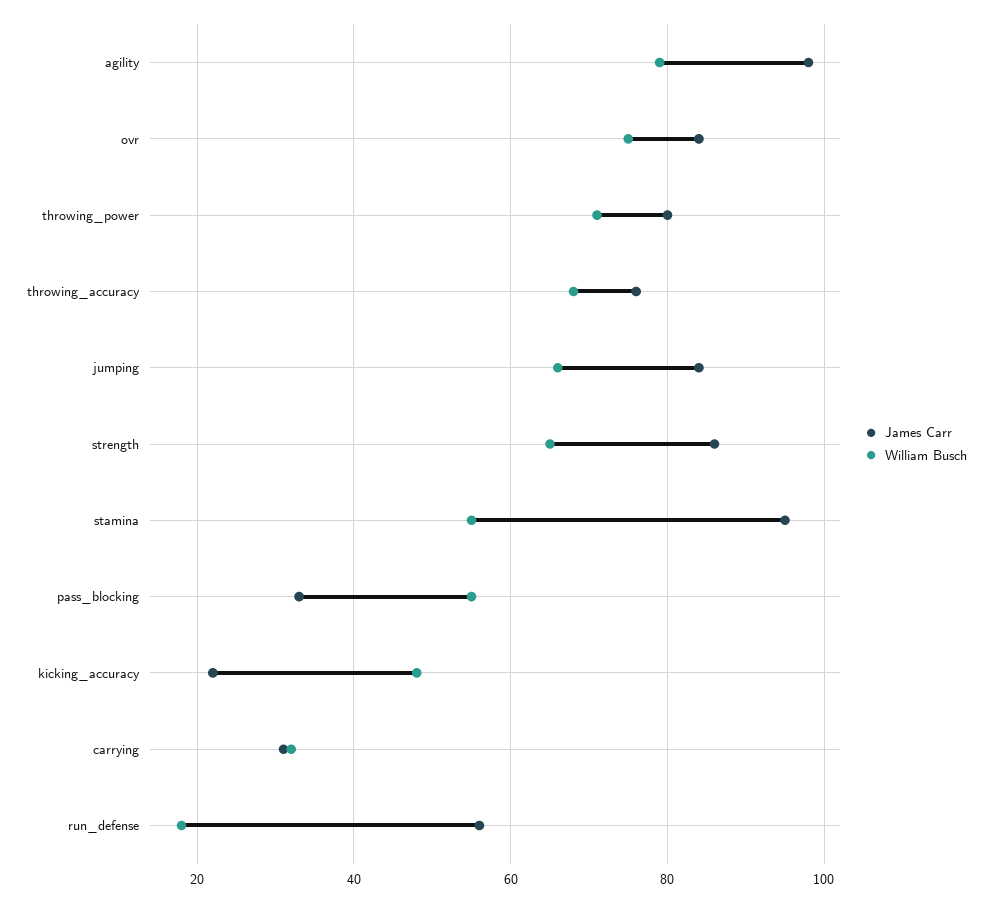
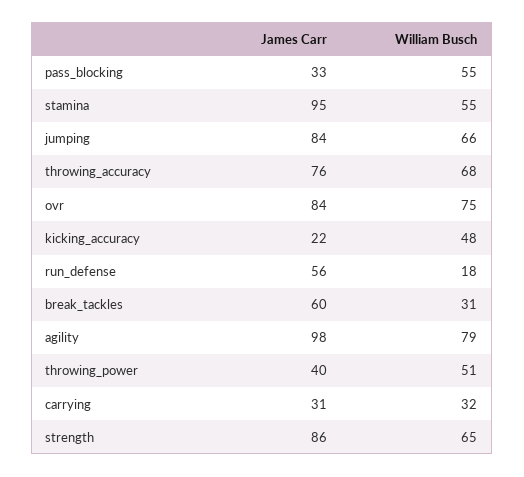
  {
    "James Carr": {
      "agility": 98,
      "ovr": 84,
-     "throwing_power": 80,
+     "throwing_power": 40,
      "throwing_accuracy": 76,
      "jumping": 84,
      "strength": 86,
      "stamina": 95,
      "pass_blocking": 33,
      "kicking_accuracy": 22,
      "carrying": 31,
-     "run_defense": 56
+     "run_defense": 56,
+     "break_tackles": 60
    },
    "William Busch": {
      "agility": 79,
      "ovr": 75,
-     "throwing_power": 70,
+     "throwing_power": 51,
      "throwing_accuracy": 68,
      "jumping": 66,
      "strength": 65,
      "stamina": 55,
      "pass_blocking": 55,
      "kicking_accuracy": 48,
      "carrying": 32,
-     "run_defense": 18
+     "run_defense": 18,
+     "break_tackles": 31
    }
  }

